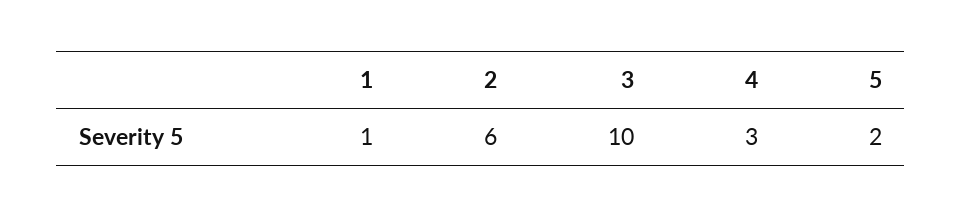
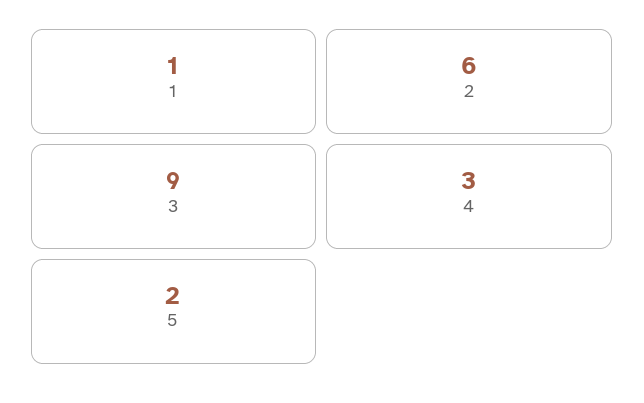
  {
    "1": 1,
    "2": 6,
-   "3": 10,
+   "3": 9,
    "4": 3,
    "5": 2
  }

